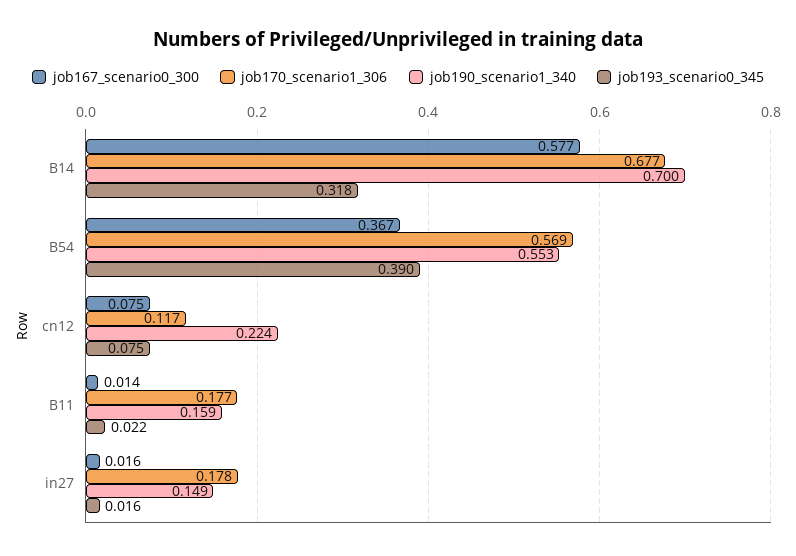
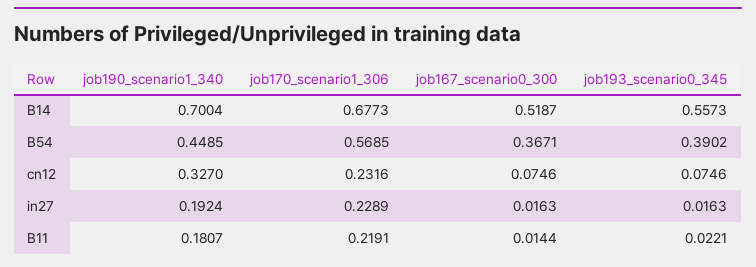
  {
    "job167_scenario0_300": {
-     "B14": 0.577,
+     "B14": 0.5187,
      "B54": 0.3671,
      "cn12": 0.0746,
      "B11": 0.0144,
      "in27": 0.0163
    },
    "job170_scenario1_306": {
      "B14": 0.6773,
      "B54": 0.5685,
-     "cn12": 0.117,
+     "cn12": 0.2316,
-     "B11": 0.177,
+     "B11": 0.2191,
-     "in27": 0.178
+     "in27": 0.2289
    },
    "job190_scenario1_340": {
      "B14": 0.7004,
-     "B54": 0.553,
+     "B54": 0.4485,
-     "cn12": 0.224,
+     "cn12": 0.327,
-     "B11": 0.159,
+     "B11": 0.1807,
-     "in27": 0.149
+     "in27": 0.1924
    },
    "job193_scenario0_345": {
-     "B14": 0.318,
+     "B14": 0.5573,
      "B54": 0.3902,
      "cn12": 0.0746,
      "B11": 0.0221,
      "in27": 0.0163
    }
  }

